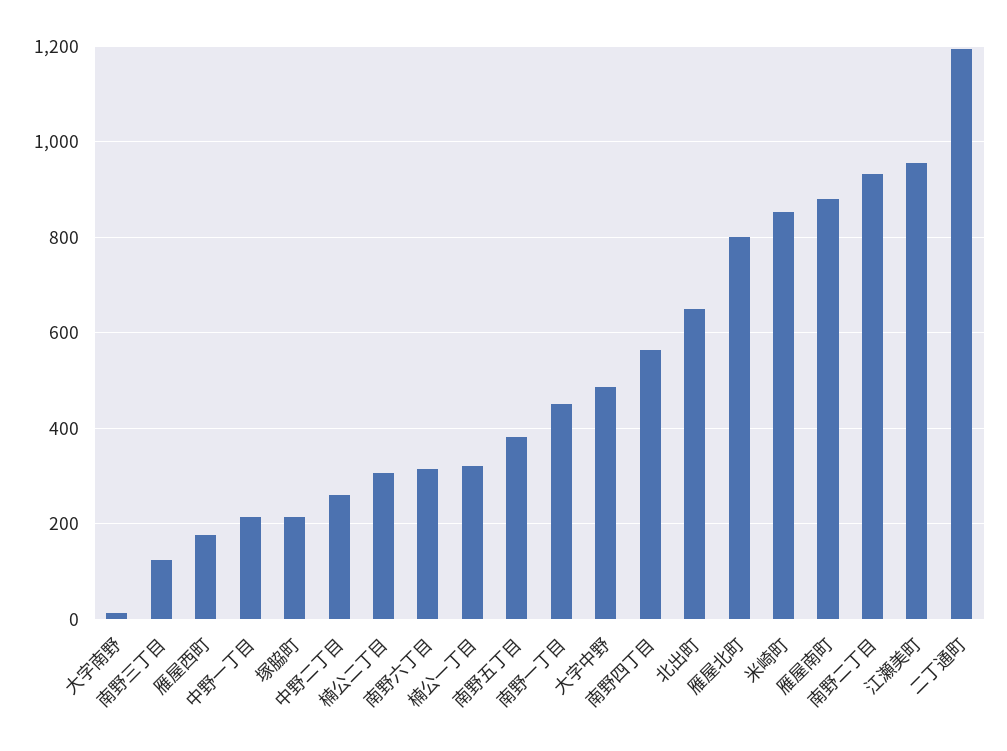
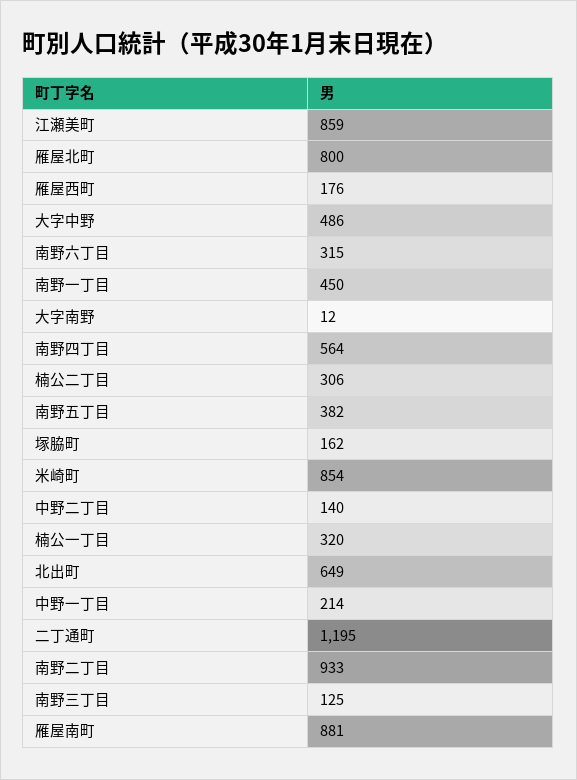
  {
    "大字南野": 12,
    "南野三丁目": 125,
    "雁屋西町": 176,
    "中野一丁目": 214,
-   "塚脇町": 220,
+   "塚脇町": 162,
-   "中野二丁目": 260,
+   "中野二丁目": 140,
    "楠公二丁目": 306,
    "南野六丁目": 315,
    "楠公一丁目": 320,
    "南野五丁目": 382,
    "南野一丁目": 450,
    "大字中野": 486,
    "南野四丁目": 564,
    "北出町": 649,
    "雁屋北町": 800,
    "米崎町": 854,
    "雁屋南町": 881,
    "南野二丁目": 933,
-   "江瀬美町": 960,
+   "江瀬美町": 859,
    "二丁通町": 1195
  }

